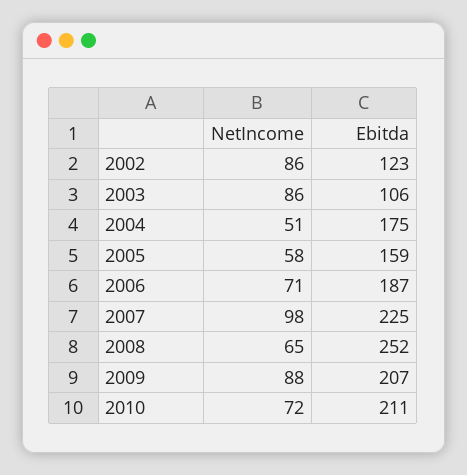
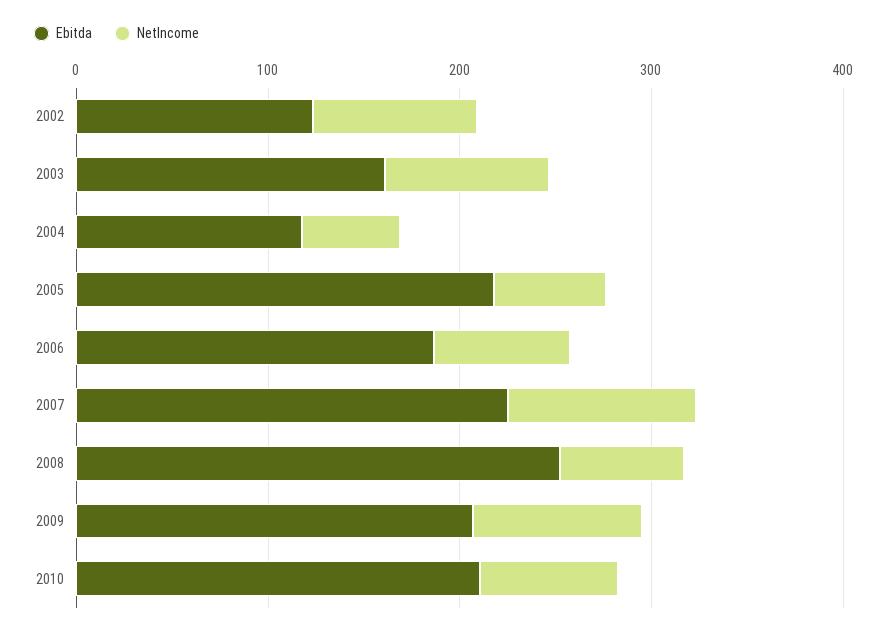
  {
    "NetIncome": {
      "2002": 86,
      "2003": 86,
      "2004": 51,
      "2005": 58,
      "2006": 71,
      "2007": 98,
      "2008": 65,
      "2009": 88,
      "2010": 72
    },
    "Ebitda": {
      "2002": 123,
-     "2003": 106,
+     "2003": 160,
-     "2004": 175,
+     "2004": 120,
-     "2005": 159,
+     "2005": 220,
      "2006": 187,
      "2007": 225,
      "2008": 252,
      "2009": 207,
      "2010": 211
    }
  }

